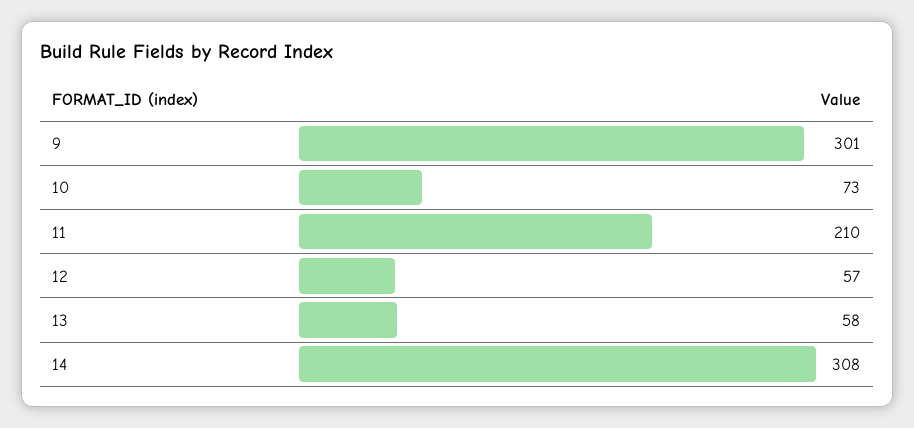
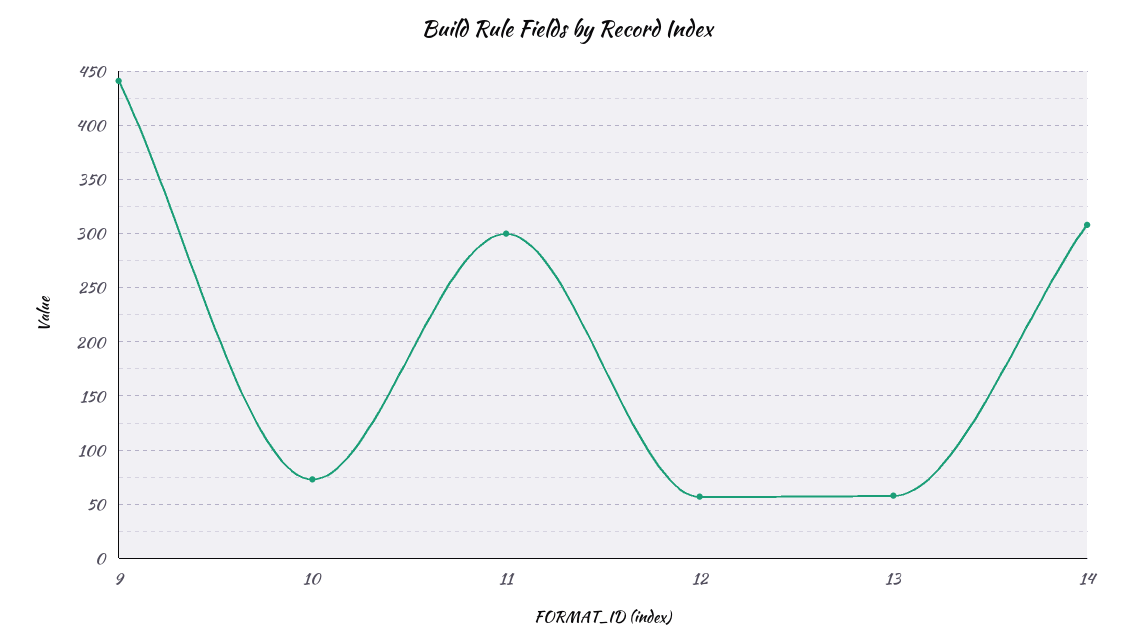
  {
-   "9": 301,
+   "9": 440,
    "10": 73,
-   "11": 210,
+   "11": 300,
    "12": 57,
    "13": 58,
    "14": 308
  }

